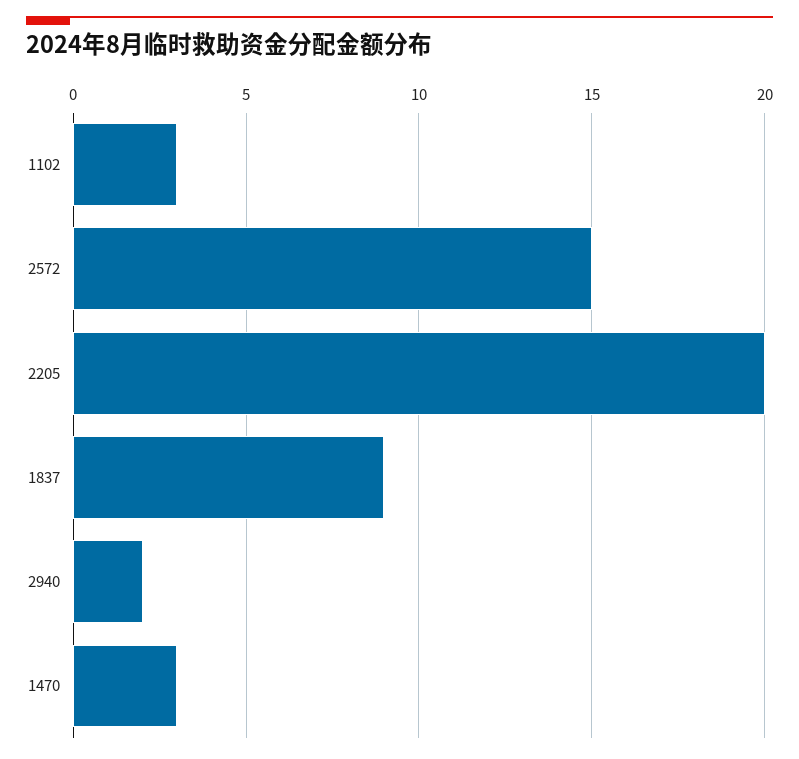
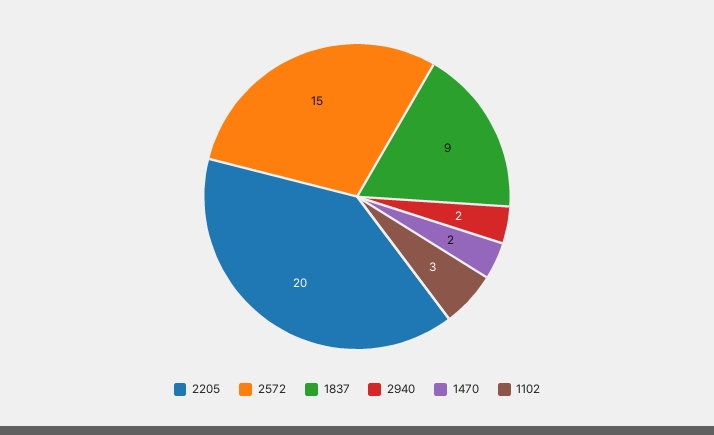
  {
    "1102": 3,
    "2572": 15,
    "2205": 20,
    "1837": 9,
    "2940": 2,
-   "1470": 3
+   "1470": 2
  }

